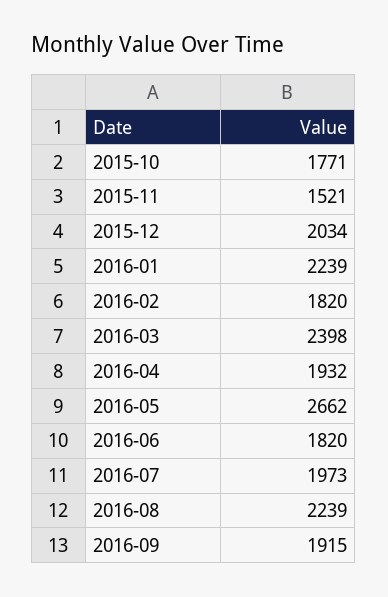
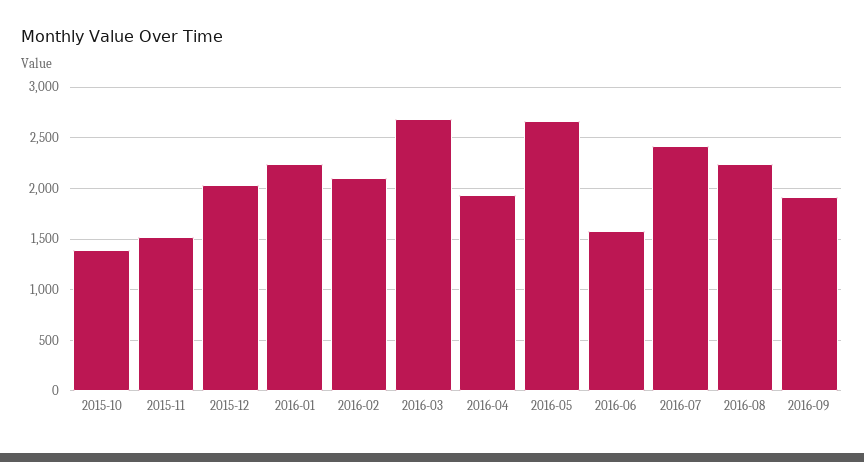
  {
-   "2015-10": 1771,
+   "2015-10": 1400,
    "2015-11": 1521,
    "2015-12": 2034,
    "2016-01": 2239,
-   "2016-02": 1820,
+   "2016-02": 2100,
-   "2016-03": 2398,
+   "2016-03": 2700,
    "2016-04": 1932,
    "2016-05": 2662,
-   "2016-06": 1820,
+   "2016-06": 1600,
-   "2016-07": 1973,
+   "2016-07": 2400,
    "2016-08": 2239,
    "2016-09": 1915
  }

